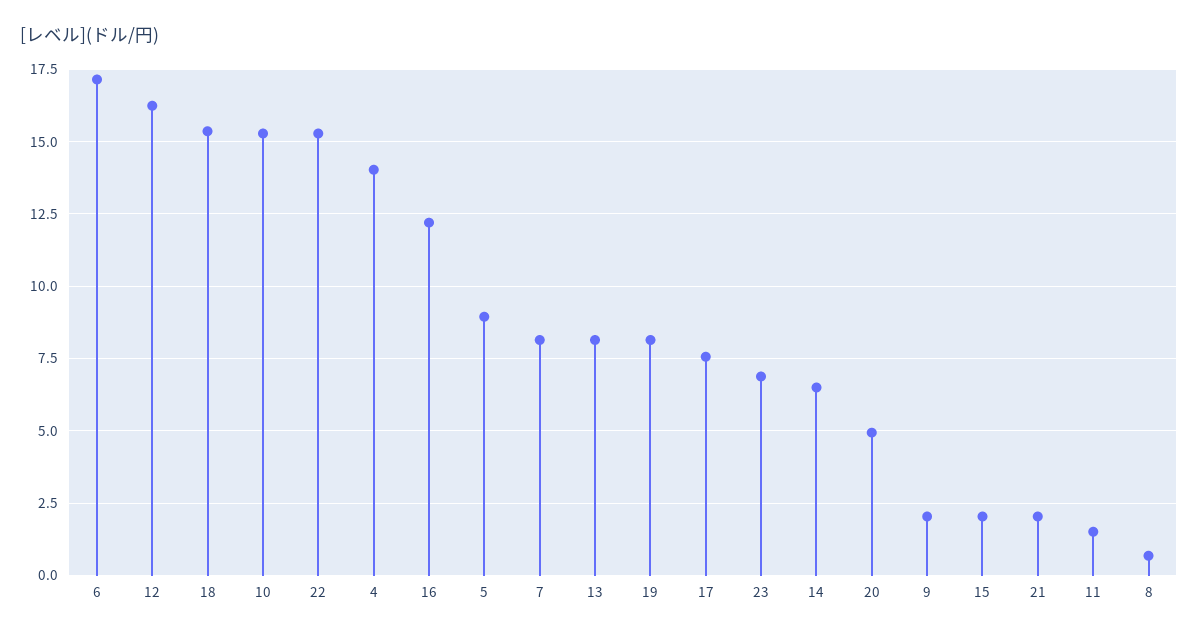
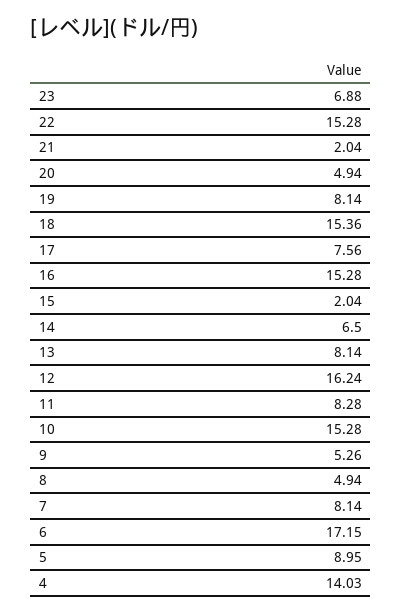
  {
    "6": 17.15,
    "12": 16.24,
    "18": 15.36,
    "10": 15.28,
    "22": 15.28,
    "4": 14.03,
-   "16": 12.25,
+   "16": 15.28,
    "5": 8.95,
    "7": 8.14,
    "13": 8.14,
    "19": 8.14,
    "17": 7.56,
    "23": 6.88,
    "14": 6.5,
    "20": 4.94,
-   "9": 2,
+   "9": 5.26,
    "15": 2.04,
    "21": 2.04,
-   "11": 1.5,
+   "11": 8.28,
-   "8": 0.75
+   "8": 4.94
  }

